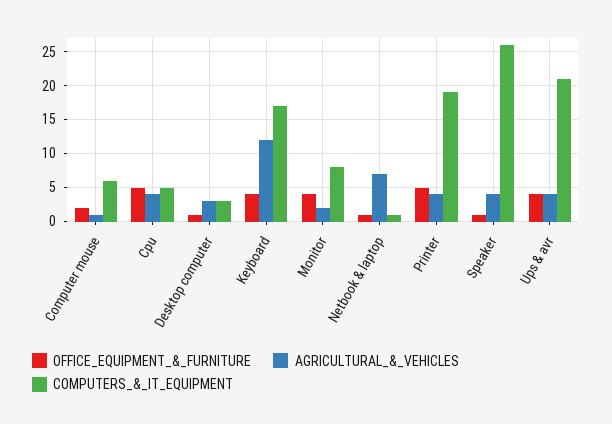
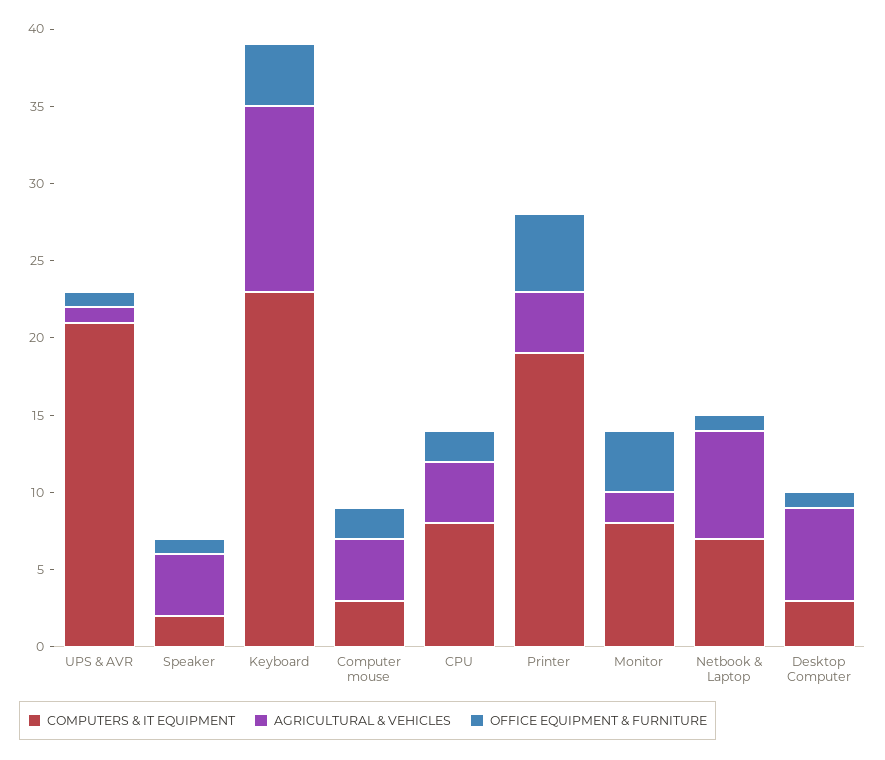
  {
    "OFFICE_EQUIPMENT_&_FURNITURE": {
      "Computer mouse": 2,
-     "Cpu": 5,
+     "Cpu": 2,
      "Desktop computer": 1,
      "Keyboard": 4,
      "Monitor": 4,
      "Netbook & laptop": 1,
      "Printer": 5,
      "Speaker": 1,
-     "Ups & avr": 4
+     "Ups & avr": 1
    },
    "AGRICULTURAL_&_VEHICLES": {
-     "Computer mouse": 1,
+     "Computer mouse": 4,
      "Cpu": 4,
-     "Desktop computer": 3,
+     "Desktop computer": 6,
      "Keyboard": 12,
      "Monitor": 2,
      "Netbook & laptop": 7,
      "Printer": 4,
      "Speaker": 4,
-     "Ups & avr": 4
+     "Ups & avr": 1
    },
    "COMPUTERS_&_IT_EQUIPMENT": {
-     "Computer mouse": 6,
+     "Computer mouse": 3,
-     "Cpu": 5,
+     "Cpu": 8,
      "Desktop computer": 3,
-     "Keyboard": 17,
+     "Keyboard": 23,
      "Monitor": 8,
-     "Netbook & laptop": 1,
+     "Netbook & laptop": 7,
      "Printer": 19,
-     "Speaker": 26,
+     "Speaker": 2,
      "Ups & avr": 21
    }
  }

